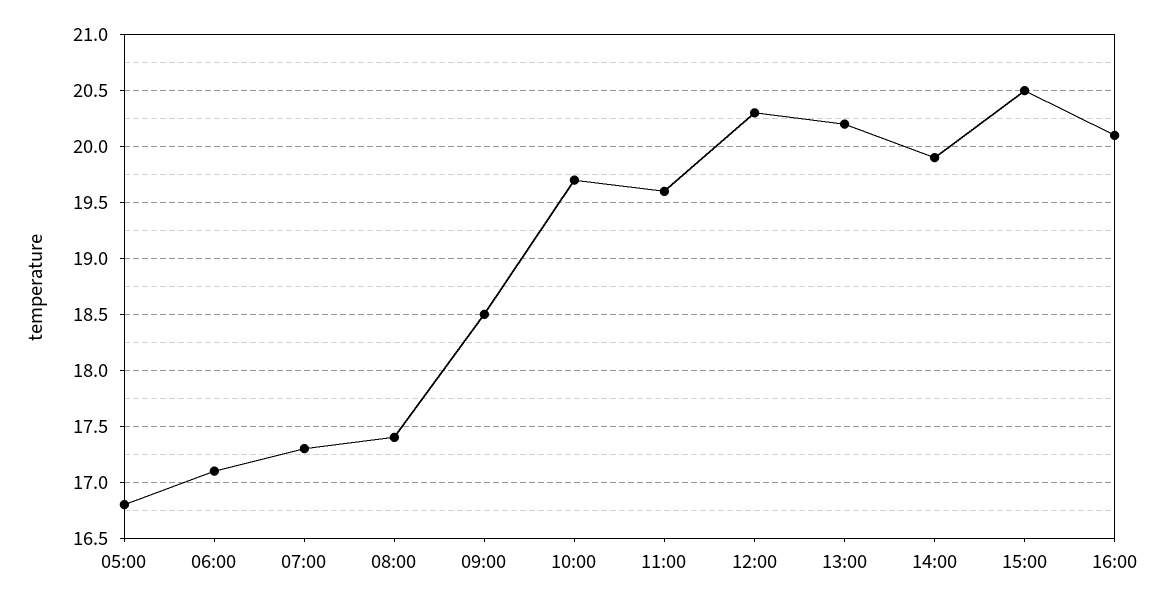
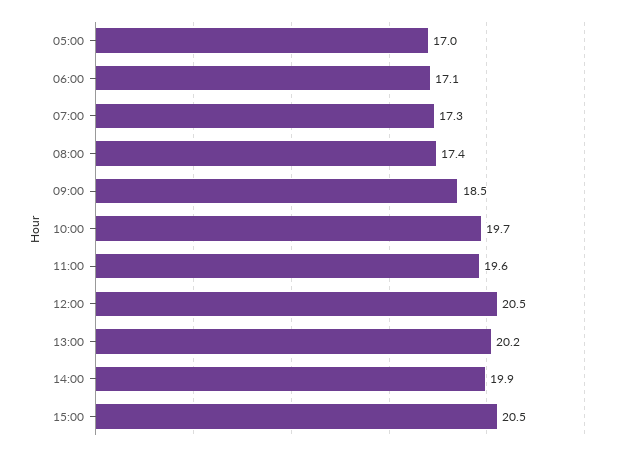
  {
-   "05:00": 16.8,
+   "05:00": 17,
    "06:00": 17.1,
    "07:00": 17.3,
    "08:00": 17.4,
    "09:00": 18.5,
    "10:00": 19.7,
    "11:00": 19.6,
-   "12:00": 20.3,
+   "12:00": 20.5,
    "13:00": 20.2,
    "14:00": 19.9,
-   "15:00": 20.5,
+   "15:00": 20.5
-   "16:00": 20.1
  }

